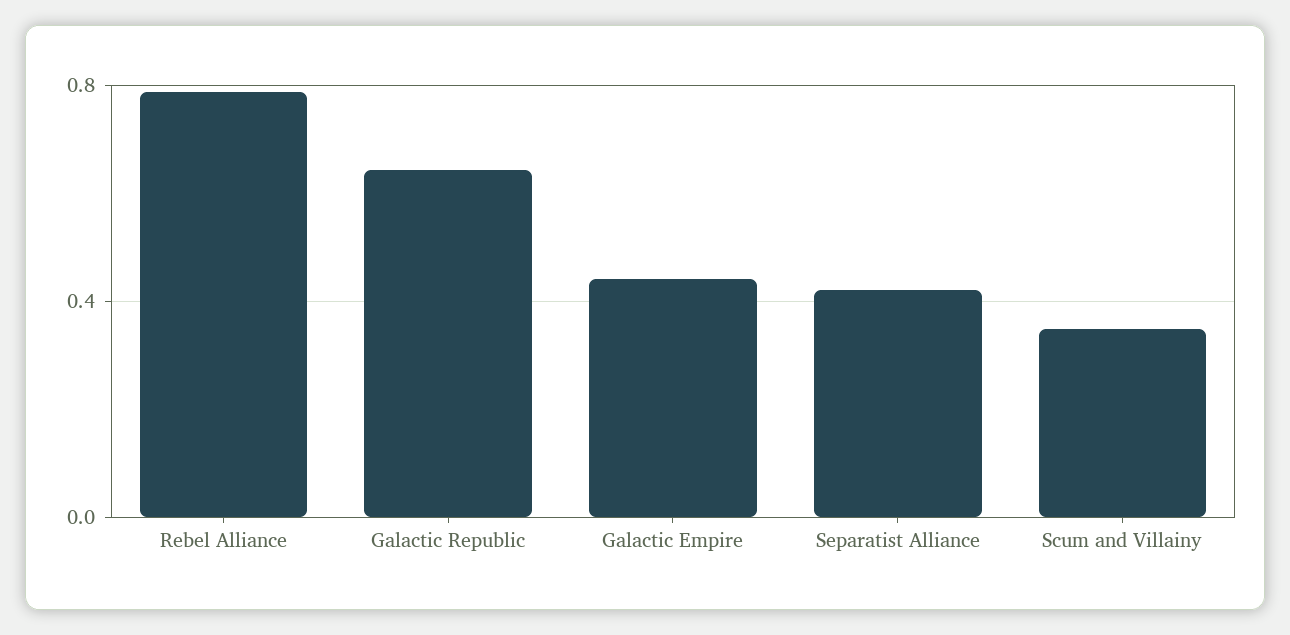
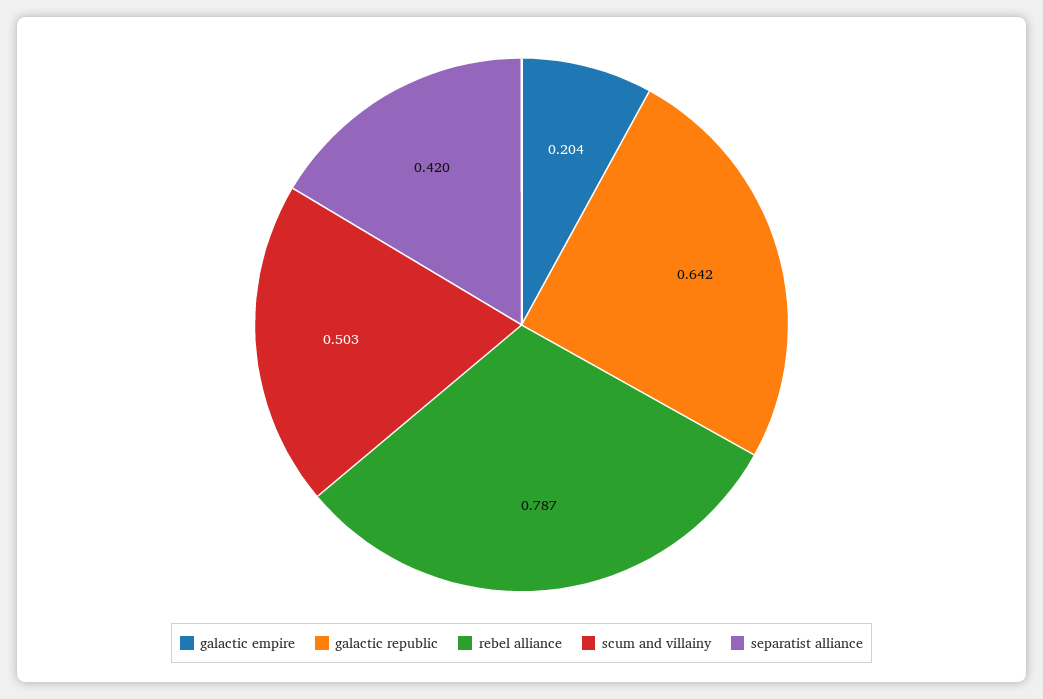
  {
    "Rebel Alliance": 0.787,
    "Galactic Republic": 0.642,
-   "Galactic Empire": 0.45,
+   "Galactic Empire": 0.204,
    "Separatist Alliance": 0.42,
-   "Scum and Villainy": 0.35
+   "Scum and Villainy": 0.503
  }

